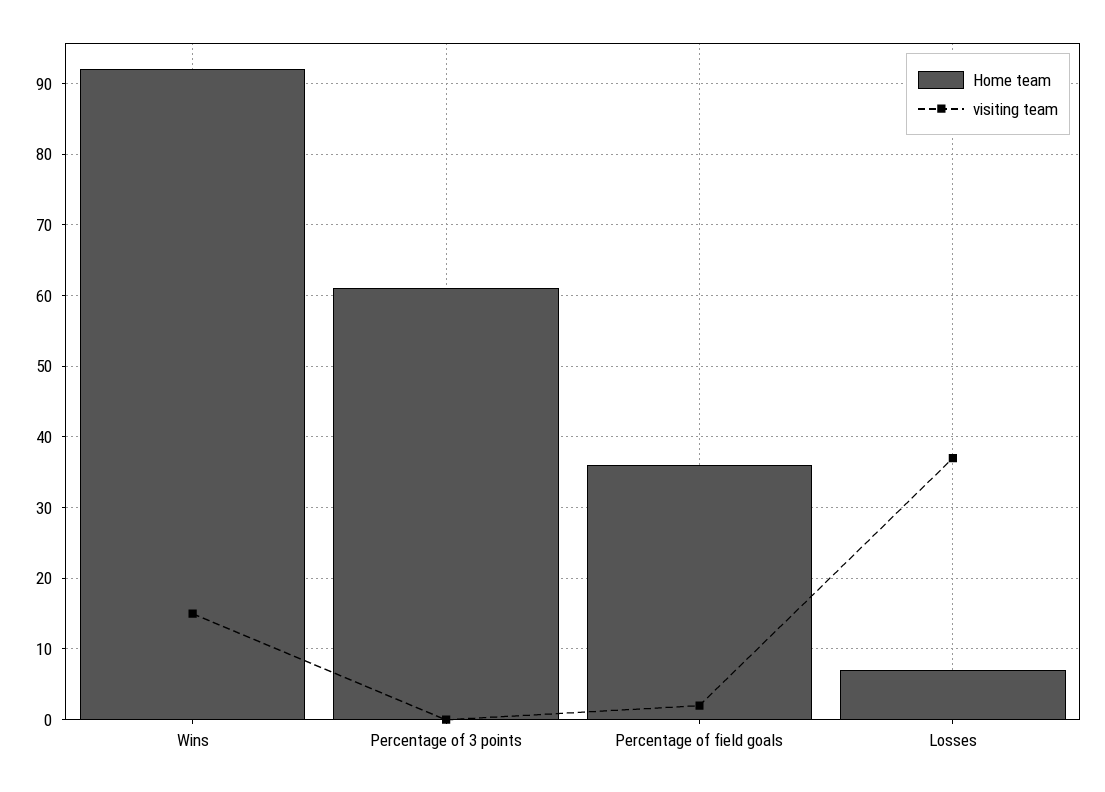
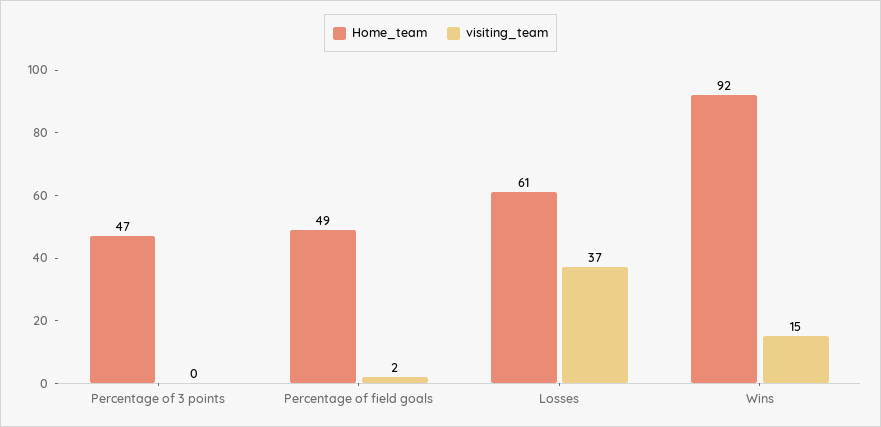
  {
    "Home team": {
      "Wins": 92,
-     "Percentage of 3 points": 61,
+     "Percentage of 3 points": 47,
-     "Percentage of field goals": 36,
+     "Percentage of field goals": 49,
-     "Losses": 7
+     "Losses": 61
    },
    "visiting team": {
      "Wins": 15,
      "Percentage of 3 points": 0,
      "Percentage of field goals": 2,
      "Losses": 37
    }
  }

